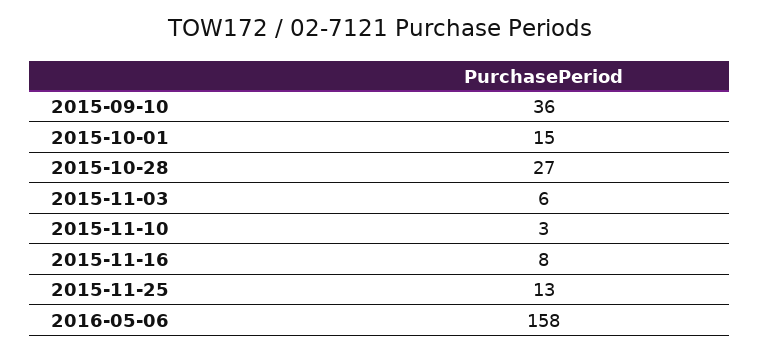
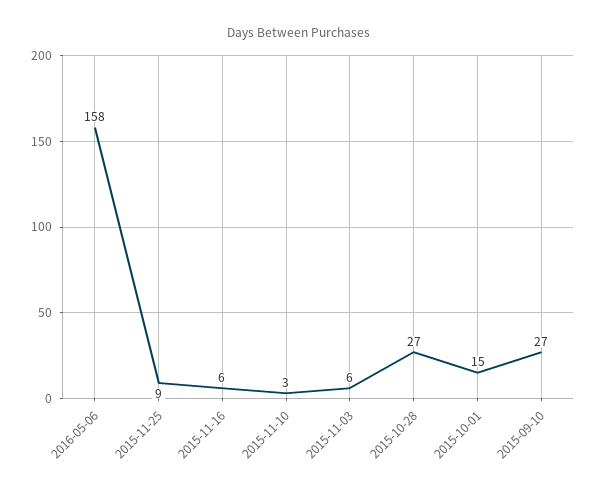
  {
-   "2015-09-10": 36,
+   "2015-09-10": 27,
    "2015-10-01": 15,
    "2015-10-28": 27,
    "2015-11-03": 6,
    "2015-11-10": 3,
-   "2015-11-16": 8,
+   "2015-11-16": 6,
-   "2015-11-25": 13,
+   "2015-11-25": 9,
    "2016-05-06": 158
  }

